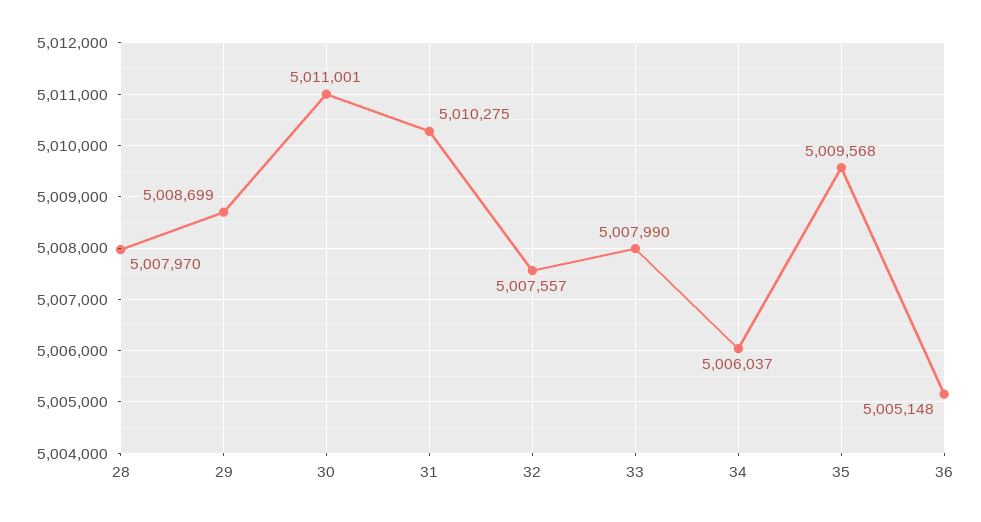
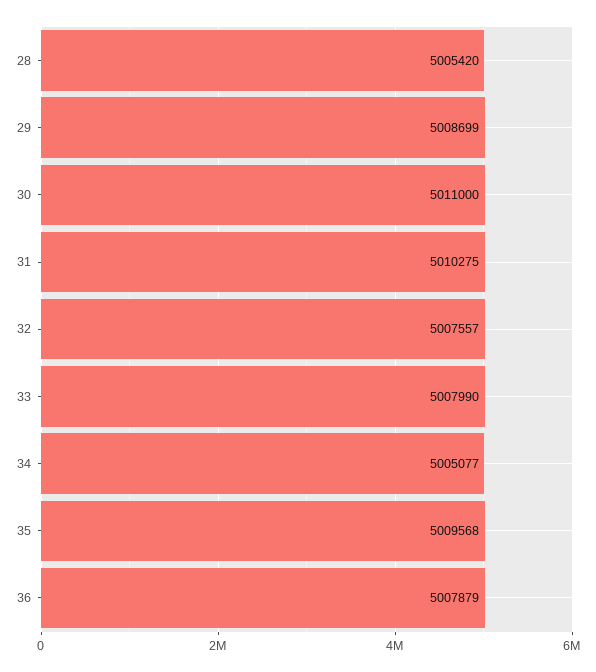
  {
-   "28": 5007970,
+   "28": 5005420,
    "29": 5008699,
-   "30": 5011001,
+   "30": 5011000,
    "31": 5010275,
    "32": 5007557,
    "33": 5007990,
-   "34": 5006037,
+   "34": 5005077,
    "35": 5009568,
-   "36": 5005148
+   "36": 5007879
  }

